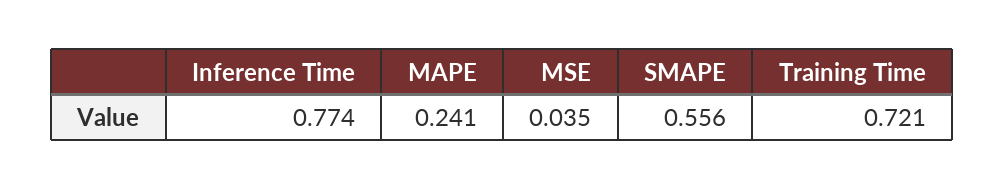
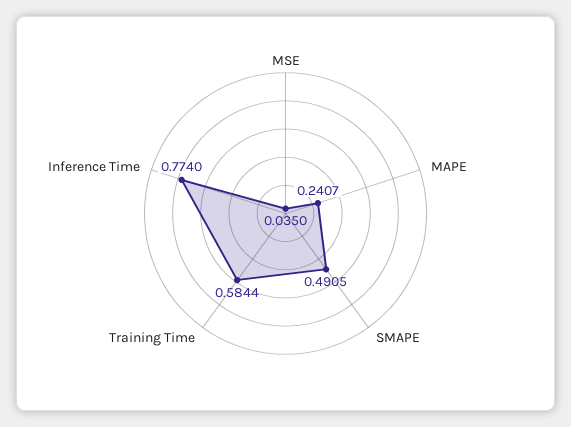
  {
    "Inference Time": 0.774,
    "MAPE": 0.2407,
    "MSE": 0.035,
-   "SMAPE": 0.556,
+   "SMAPE": 0.4905,
-   "Training Time": 0.721
+   "Training Time": 0.5844
  }

